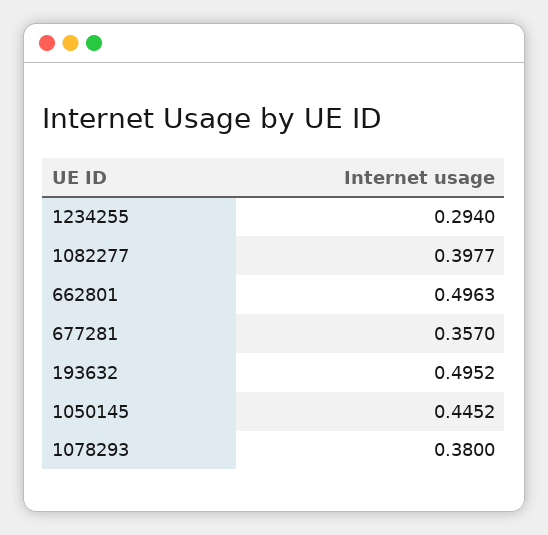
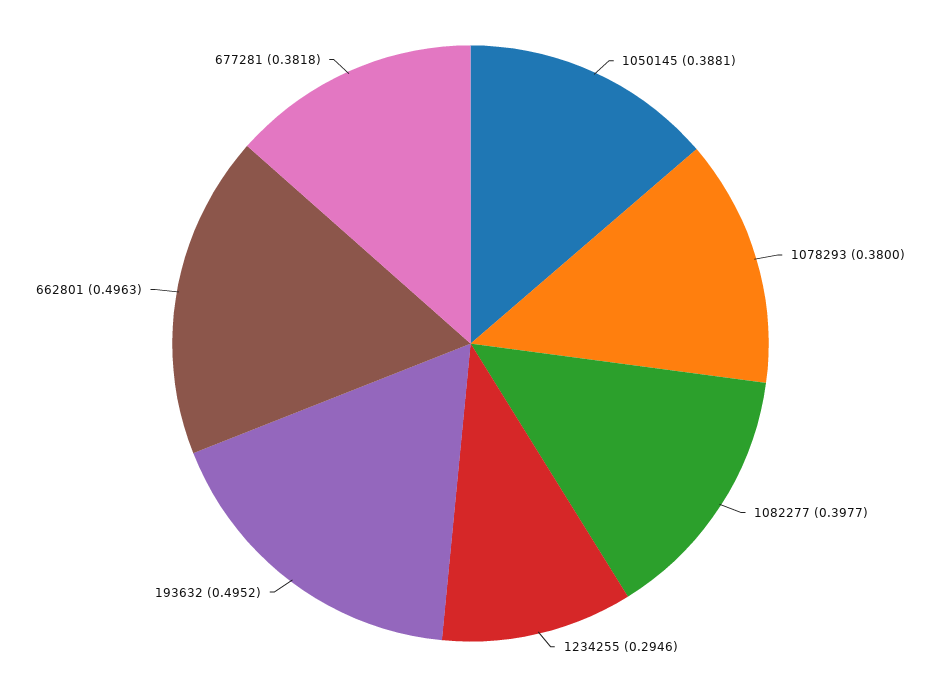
  {
-   "1234255": 0.294,
+   "1234255": 0.2946,
    "1082277": 0.3977,
    "662801": 0.4963,
-   "677281": 0.357,
+   "677281": 0.3818,
    "193632": 0.4952,
-   "1050145": 0.4452,
+   "1050145": 0.3881,
    "1078293": 0.38
  }

